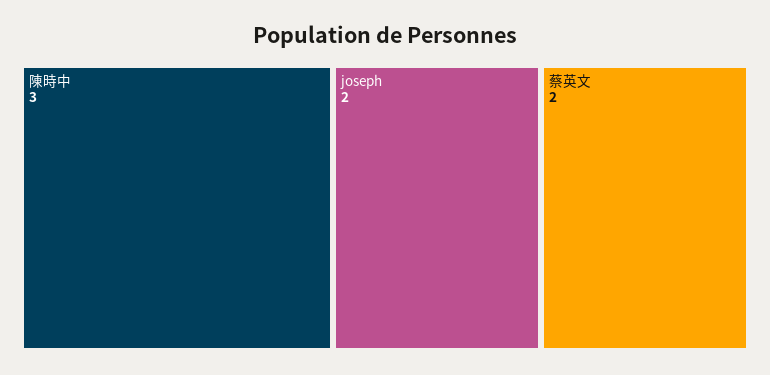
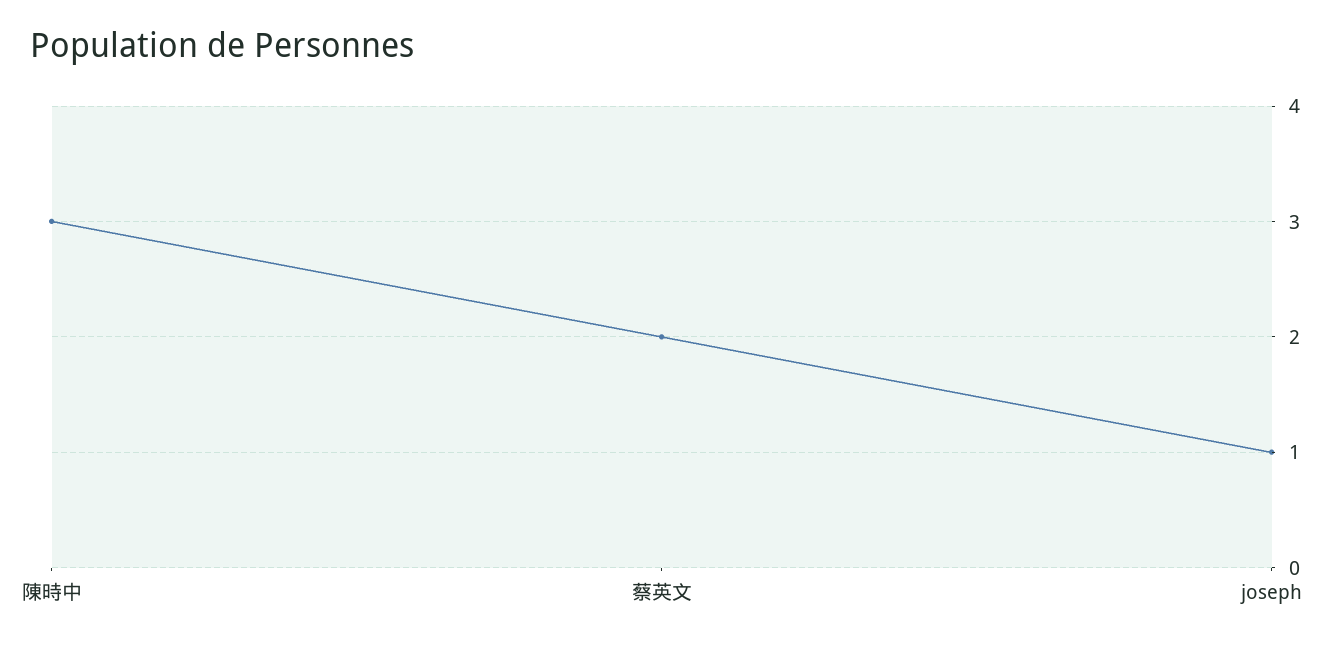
  {
    "陳時中": 3,
-   "joseph": 2,
+   "joseph": 1,
    "蔡英文": 2
  }

